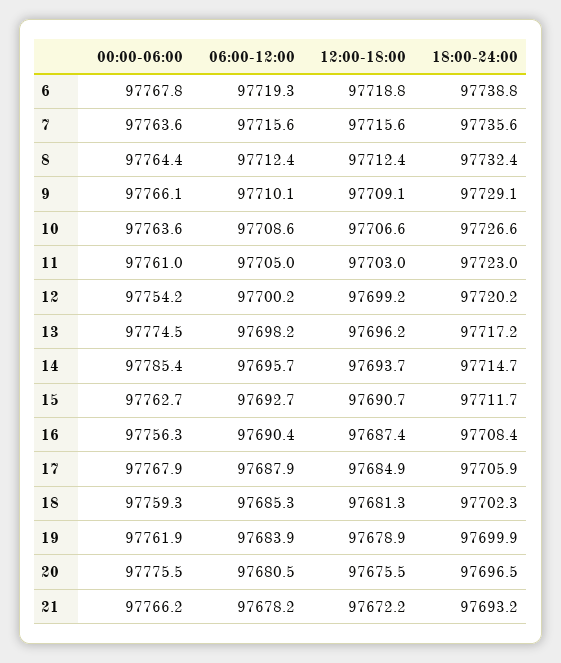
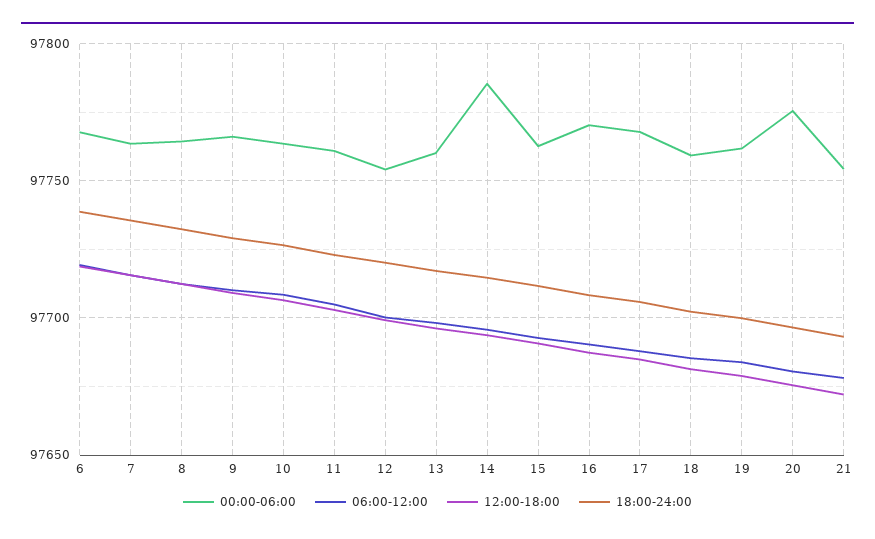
  {
    "00:00-06:00": {
      "6": 97767.8,
      "7": 97763.6,
      "8": 97764.4,
      "9": 97766.1,
      "10": 97763.6,
      "11": 97761,
      "12": 97754.2,
-     "13": 97774.5,
+     "13": 97760,
      "14": 97785.4,
      "15": 97762.7,
-     "16": 97756.3,
+     "16": 97770,
      "17": 97767.9,
      "18": 97759.3,
      "19": 97761.9,
      "20": 97775.5,
-     "21": 97766.2
+     "21": 97755
    },
    "06:00-12:00": {
      "6": 97719.3,
      "7": 97715.6,
      "8": 97712.4,
      "9": 97710.1,
      "10": 97708.6,
      "11": 97705,
      "12": 97700.2,
      "13": 97698.2,
      "14": 97695.7,
      "15": 97692.7,
      "16": 97690.4,
      "17": 97687.9,
      "18": 97685.3,
      "19": 97683.9,
      "20": 97680.5,
      "21": 97678.2
    },
    "12:00-18:00": {
      "6": 97718.8,
      "7": 97715.6,
      "8": 97712.4,
      "9": 97709.1,
      "10": 97706.6,
      "11": 97703,
      "12": 97699.2,
      "13": 97696.2,
      "14": 97693.7,
      "15": 97690.7,
      "16": 97687.4,
      "17": 97684.9,
      "18": 97681.3,
      "19": 97678.9,
      "20": 97675.5,
      "21": 97672.2
    },
    "18:00-24:00": {
      "6": 97738.8,
      "7": 97735.6,
      "8": 97732.4,
      "9": 97729.1,
      "10": 97726.6,
      "11": 97723,
      "12": 97720.2,
      "13": 97717.2,
      "14": 97714.7,
      "15": 97711.7,
      "16": 97708.4,
      "17": 97705.9,
      "18": 97702.3,
      "19": 97699.9,
      "20": 97696.5,
      "21": 97693.2
    }
  }

